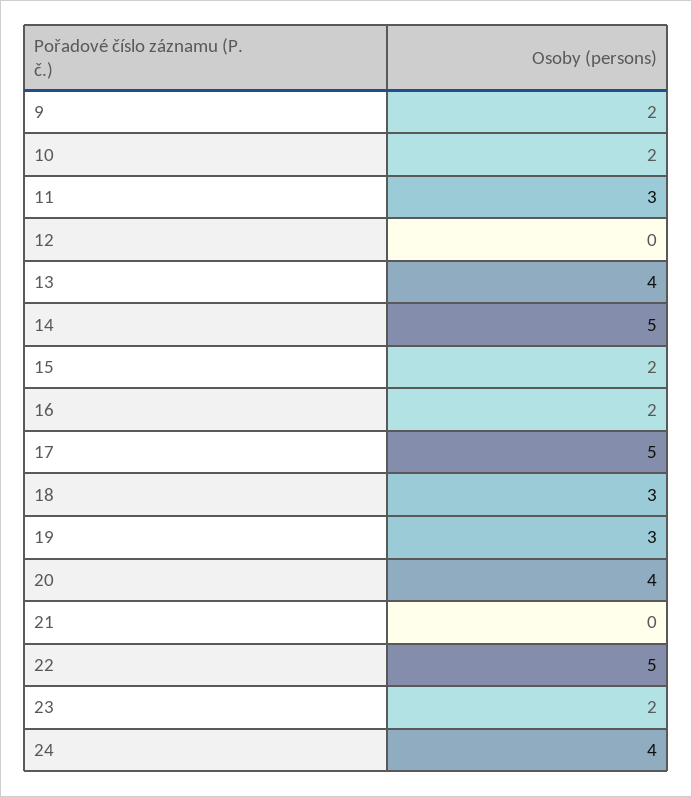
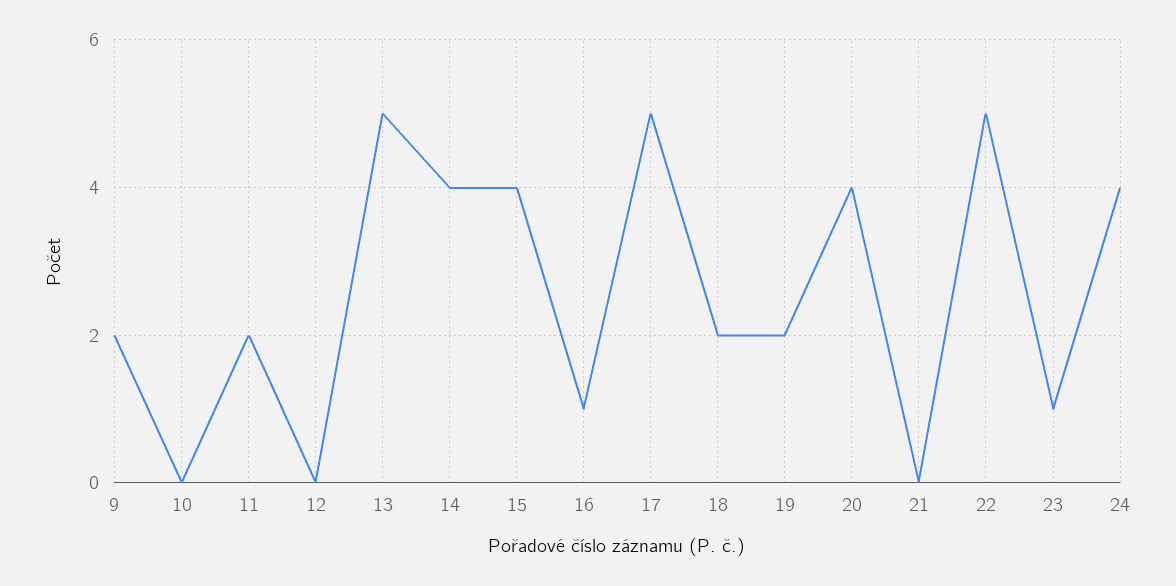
  {
    "9": 2,
-   "10": 2,
+   "10": 0,
-   "11": 3,
+   "11": 2,
    "12": 0,
-   "13": 4,
+   "13": 5,
-   "14": 5,
+   "14": 4,
-   "15": 2,
+   "15": 4,
-   "16": 2,
+   "16": 1,
    "17": 5,
-   "18": 3,
+   "18": 2,
-   "19": 3,
+   "19": 2,
    "20": 4,
    "21": 0,
    "22": 5,
-   "23": 2,
+   "23": 1,
    "24": 4
  }

